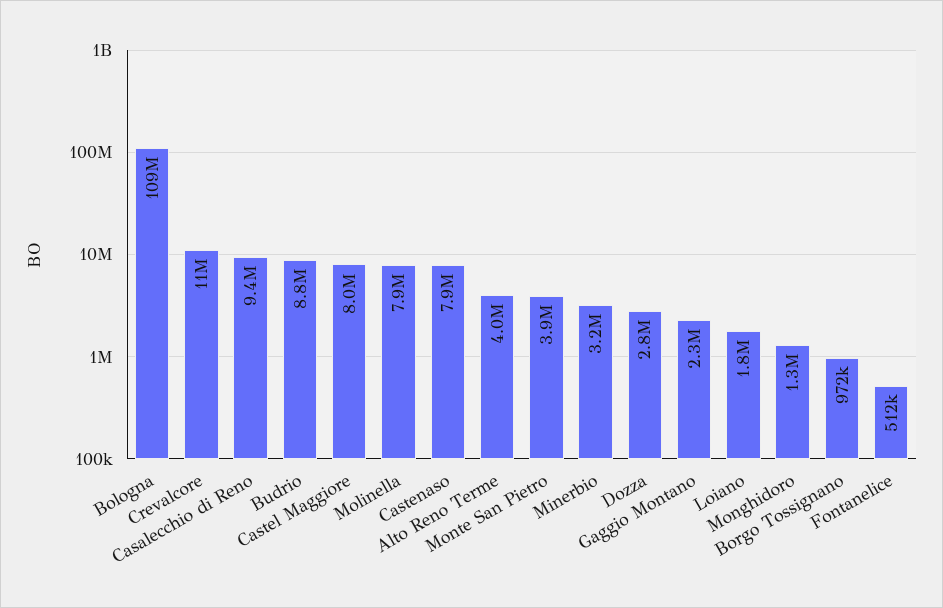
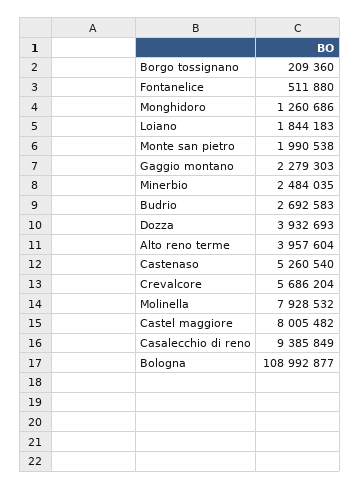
  {
    "Bologna": 108992877,
-   "Crevalcore": 11000000,
+   "Crevalcore": 5686204,
    "Casalecchio di Reno": 9385849,
-   "Budrio": 8800000,
+   "Budrio": 2692583,
    "Castel Maggiore": 8005482,
    "Molinella": 7928532,
-   "Castenaso": 7900000,
+   "Castenaso": 5260540,
    "Alto Reno Terme": 3957604,
-   "Monte San Pietro": 3900000,
+   "Monte San Pietro": 1990538,
-   "Minerbio": 3200000,
+   "Minerbio": 2484035,
-   "Dozza": 2800000,
+   "Dozza": 3932693,
    "Gaggio Montano": 2279303,
    "Loiano": 1844183,
    "Monghidoro": 1260686,
-   "Borgo Tossignano": 972000,
+   "Borgo Tossignano": 209360,
    "Fontanelice": 511880
  }

